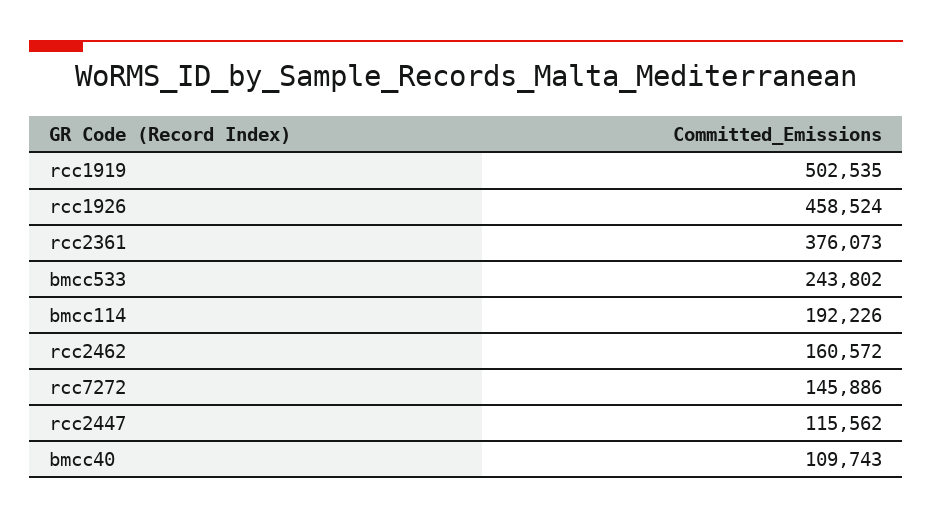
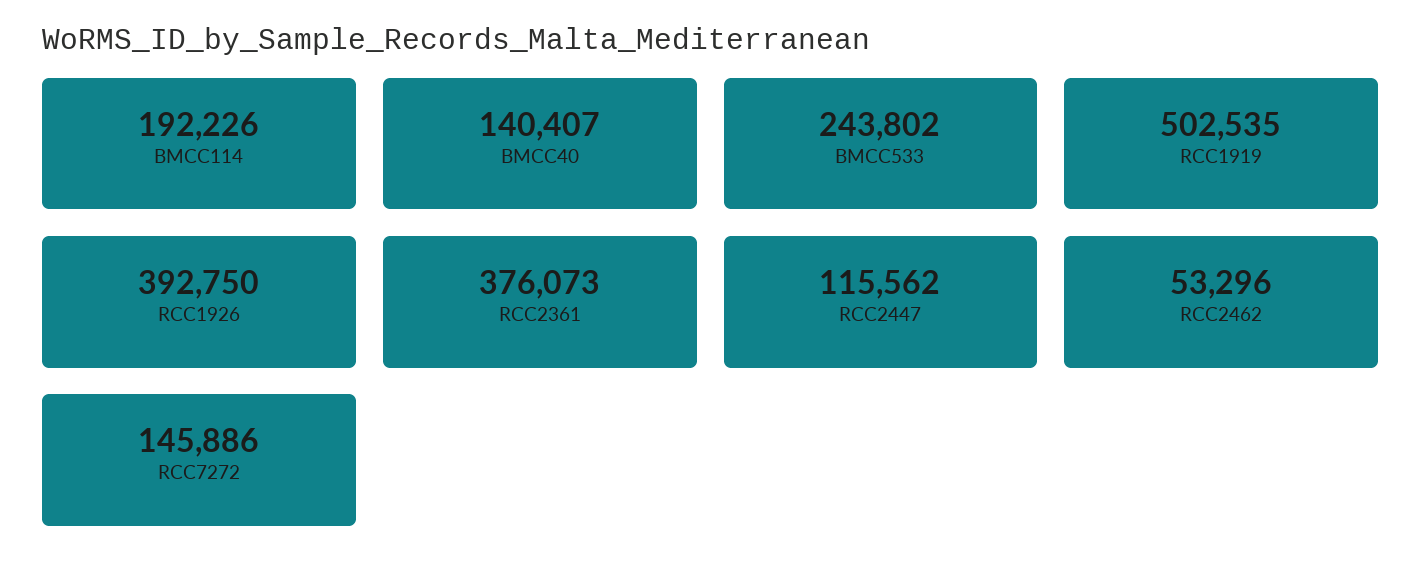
  {
    "rcc1919": 502535,
-   "rcc1926": 458524,
+   "rcc1926": 392750,
    "rcc2361": 376073,
    "bmcc533": 243802,
    "bmcc114": 192226,
-   "rcc2462": 160572,
+   "rcc2462": 53296,
    "rcc7272": 145886,
    "rcc2447": 115562,
-   "bmcc40": 109743
+   "bmcc40": 140407
  }

